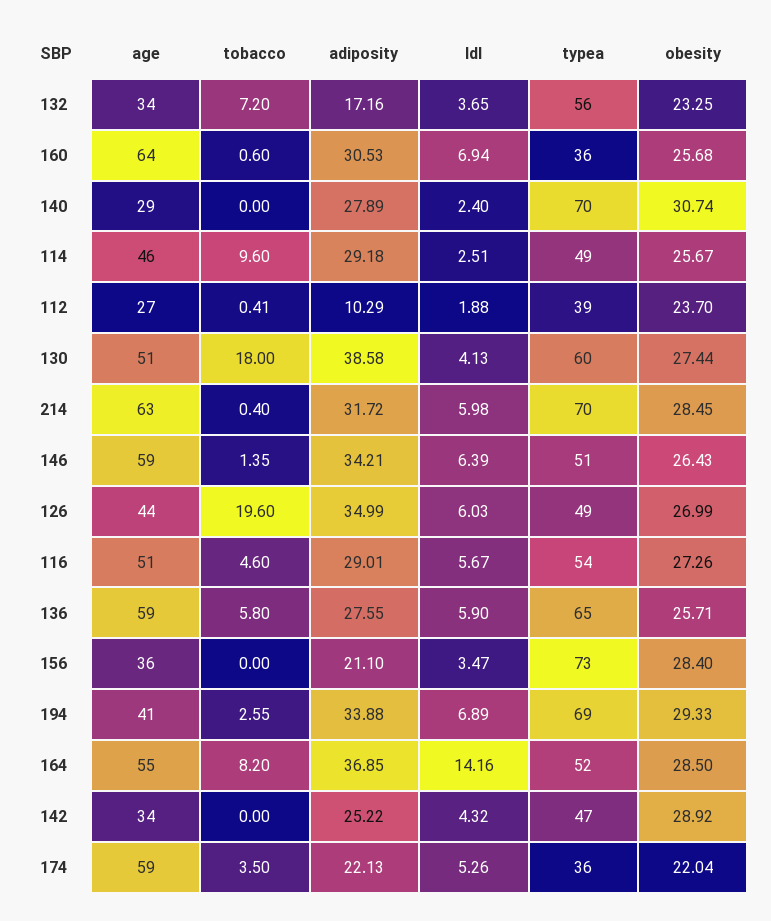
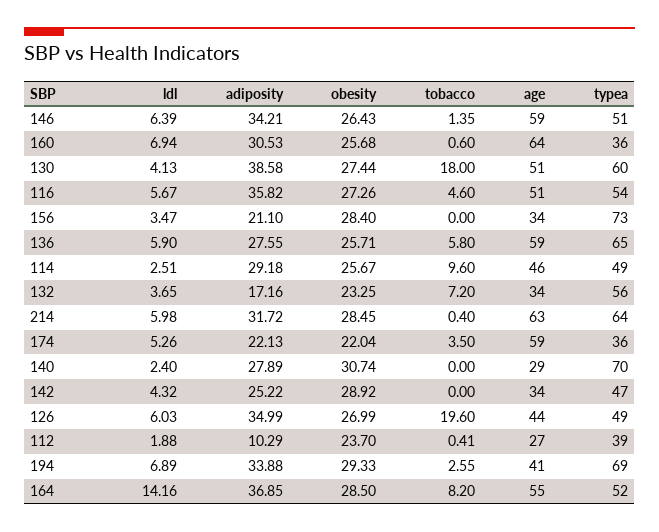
  {
    "age": {
      "132": 34,
      "160": 64,
      "140": 29,
      "114": 46,
      "112": 27,
      "130": 51,
      "214": 63,
      "146": 59,
      "126": 44,
      "116": 51,
      "136": 59,
-     "156": 36,
+     "156": 34,
      "194": 41,
      "164": 55,
      "142": 34,
      "174": 59
    },
    "tobacco": {
      "132": 7.2,
      "160": 0.6,
      "140": 0,
      "114": 9.6,
      "112": 0.41,
      "130": 18,
      "214": 0.4,
      "146": 1.35,
      "126": 19.6,
      "116": 4.6,
      "136": 5.8,
      "156": 0,
      "194": 2.55,
      "164": 8.2,
      "142": 0,
      "174": 3.5
    },
    "adiposity": {
      "132": 17.16,
      "160": 30.53,
      "140": 27.89,
      "114": 29.18,
      "112": 10.29,
      "130": 38.58,
      "214": 31.72,
      "146": 34.21,
      "126": 34.99,
-     "116": 29.01,
+     "116": 35.82,
      "136": 27.55,
      "156": 21.1,
      "194": 33.88,
      "164": 36.85,
      "142": 25.22,
      "174": 22.13
    },
    "ldl": {
      "132": 3.65,
      "160": 6.94,
      "140": 2.4,
      "114": 2.51,
      "112": 1.88,
      "130": 4.13,
      "214": 5.98,
      "146": 6.39,
      "126": 6.03,
      "116": 5.67,
      "136": 5.9,
      "156": 3.47,
      "194": 6.89,
      "164": 14.16,
      "142": 4.32,
      "174": 5.26
    },
    "typea": {
      "132": 56,
      "160": 36,
      "140": 70,
      "114": 49,
      "112": 39,
      "130": 60,
-     "214": 70,
+     "214": 64,
      "146": 51,
      "126": 49,
      "116": 54,
      "136": 65,
      "156": 73,
      "194": 69,
      "164": 52,
      "142": 47,
      "174": 36
    },
    "obesity": {
      "132": 23.25,
      "160": 25.68,
      "140": 30.74,
      "114": 25.67,
      "112": 23.7,
      "130": 27.44,
      "214": 28.45,
      "146": 26.43,
      "126": 26.99,
      "116": 27.26,
      "136": 25.71,
      "156": 28.4,
      "194": 29.33,
      "164": 28.5,
      "142": 28.92,
      "174": 22.04
    }
  }

